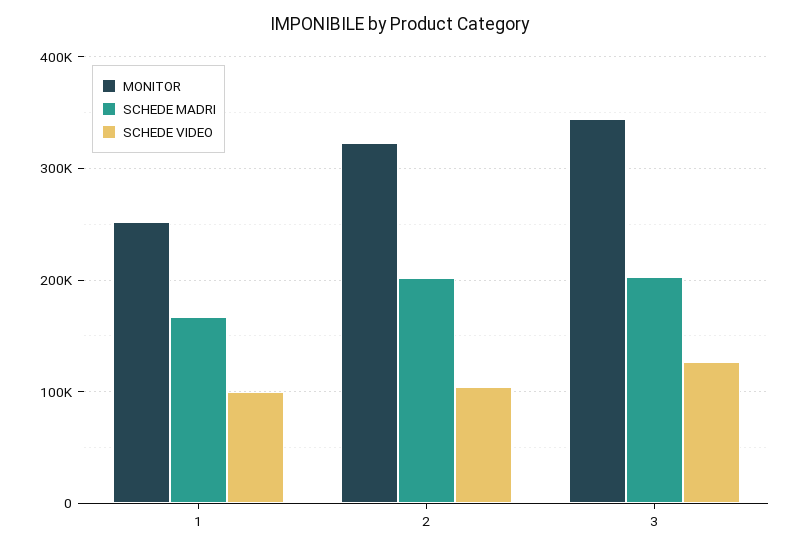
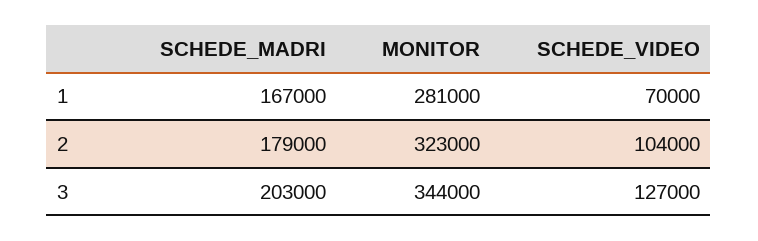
  {
    "MONITOR": {
-     "1": 250000,
+     "1": 281000,
      "2": 323000,
      "3": 344000
    },
    "SCHEDE MADRI": {
      "1": 167000,
-     "2": 200000,
+     "2": 179000,
      "3": 203000
    },
    "SCHEDE VIDEO": {
-     "1": 100000,
+     "1": 70000,
      "2": 104000,
      "3": 127000
    }
  }

